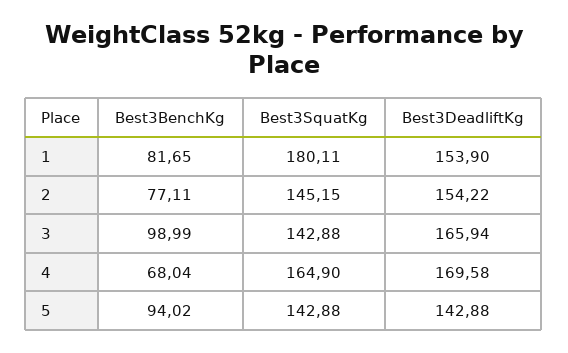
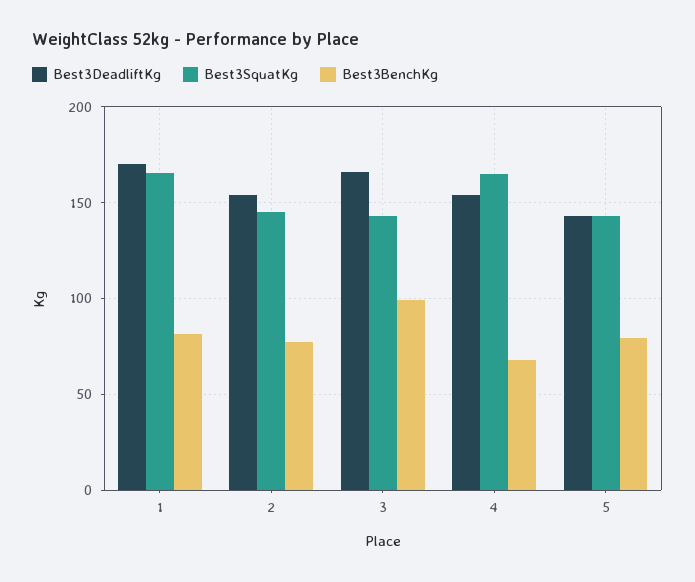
  {
    "Best3BenchKg": {
      "1": 81.65,
      "2": 77.11,
      "3": 98.99,
      "4": 68.04,
-     "5": 94.02
+     "5": 80
    },
    "Best3SquatKg": {
-     "1": 180.11,
+     "1": 165,
      "2": 145.15,
      "3": 142.88,
      "4": 164.9,
      "5": 142.88
    },
    "Best3DeadliftKg": {
-     "1": 153.9,
+     "1": 170,
      "2": 154.22,
      "3": 165.94,
-     "4": 169.58,
+     "4": 155,
      "5": 142.88
    }
  }

